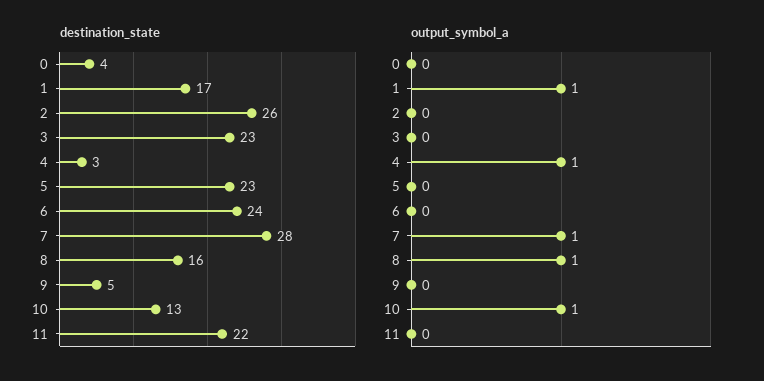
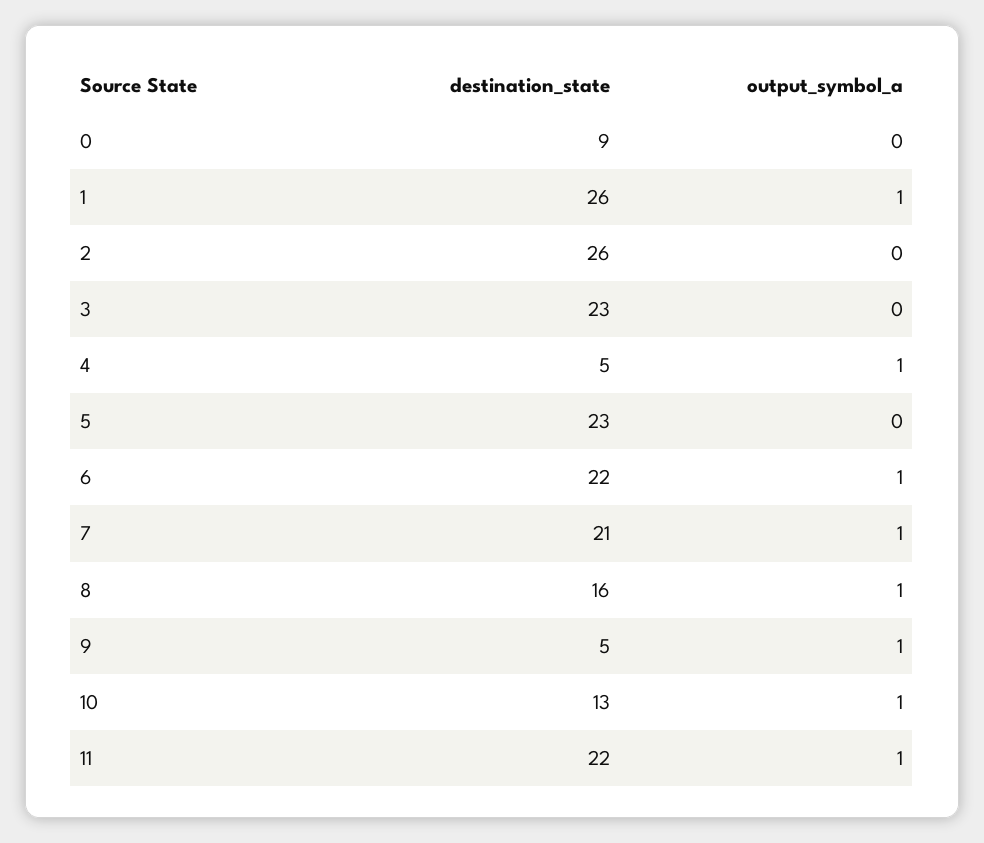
  {
    "destination_state": {
-     "0": 4,
+     "0": 9,
-     "1": 17,
+     "1": 26,
      "2": 26,
      "3": 23,
-     "4": 3,
+     "4": 5,
      "5": 23,
-     "6": 24,
+     "6": 22,
-     "7": 28,
+     "7": 21,
      "8": 16,
      "9": 5,
      "10": 13,
      "11": 22
    },
    "output_symbol_a": {
      "0": 0,
      "1": 1,
      "2": 0,
      "3": 0,
      "4": 1,
      "5": 0,
-     "6": 0,
+     "6": 1,
      "7": 1,
      "8": 1,
-     "9": 0,
+     "9": 1,
      "10": 1,
-     "11": 0
+     "11": 1
    }
  }

